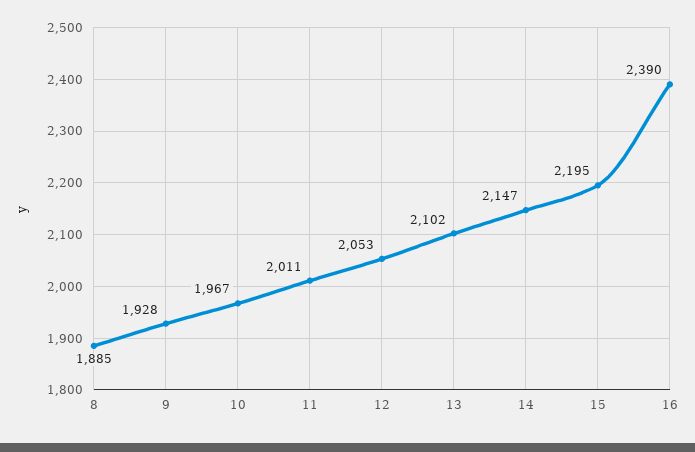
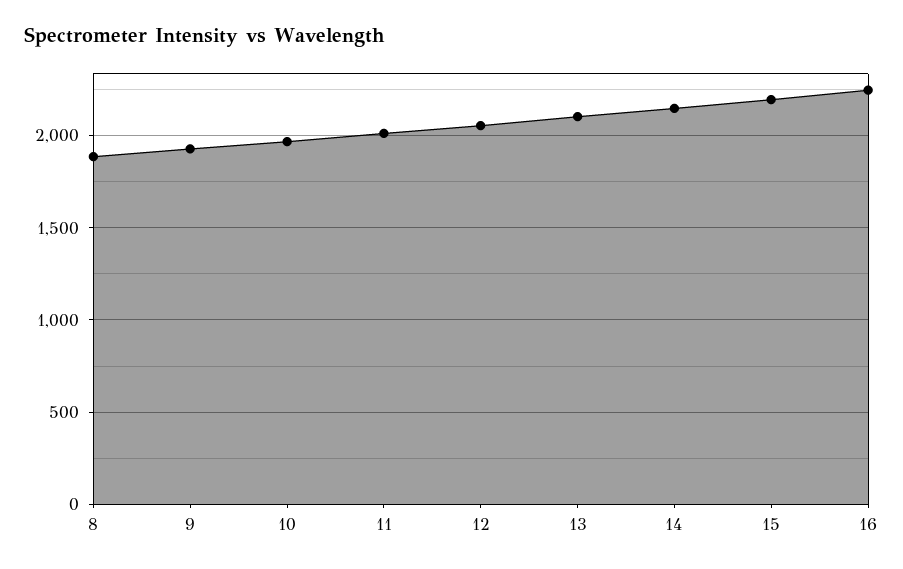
  {
    "8": 1885,
    "9": 1928,
    "10": 1967,
    "11": 2011,
    "12": 2053,
    "13": 2102,
    "14": 2147,
    "15": 2195,
-   "16": 2390
+   "16": 2250
  }

